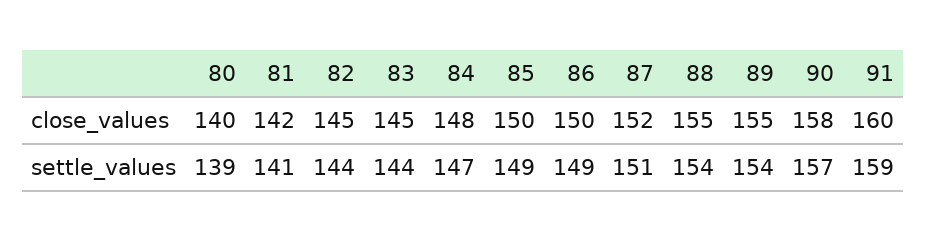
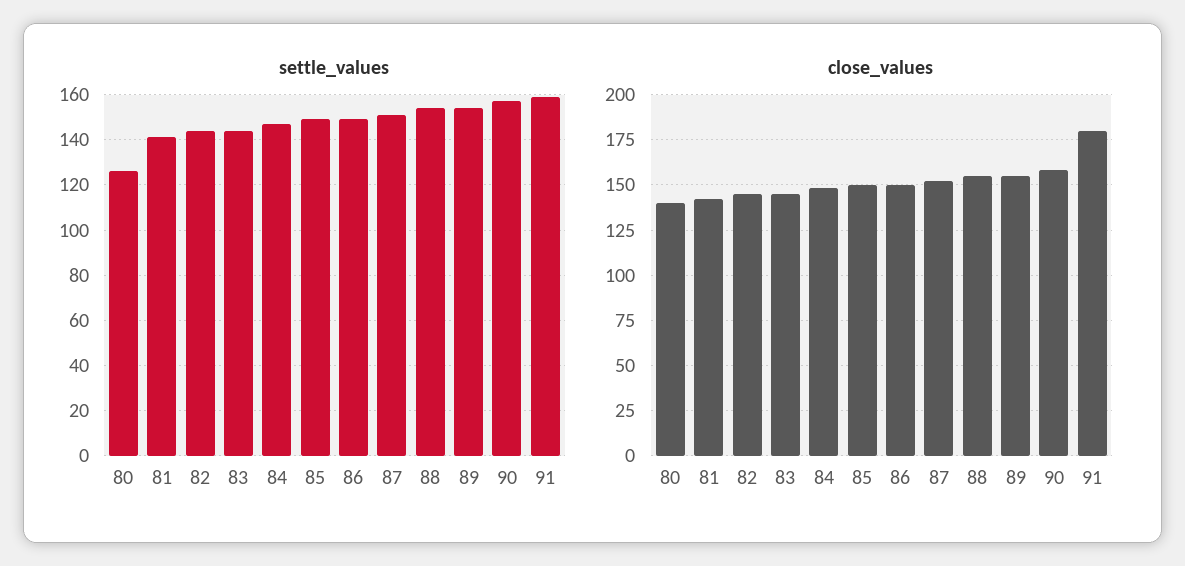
  {
    "close_values": {
      "80": 140,
      "81": 142,
      "82": 145,
      "83": 145,
      "84": 148,
      "85": 150,
      "86": 150,
      "87": 152,
      "88": 155,
      "89": 155,
      "90": 158,
-     "91": 160
+     "91": 180
    },
    "settle_values": {
-     "80": 139,
+     "80": 125,
      "81": 141,
      "82": 144,
      "83": 144,
      "84": 147,
      "85": 149,
      "86": 149,
      "87": 151,
      "88": 154,
      "89": 154,
      "90": 157,
      "91": 159
    }
  }

